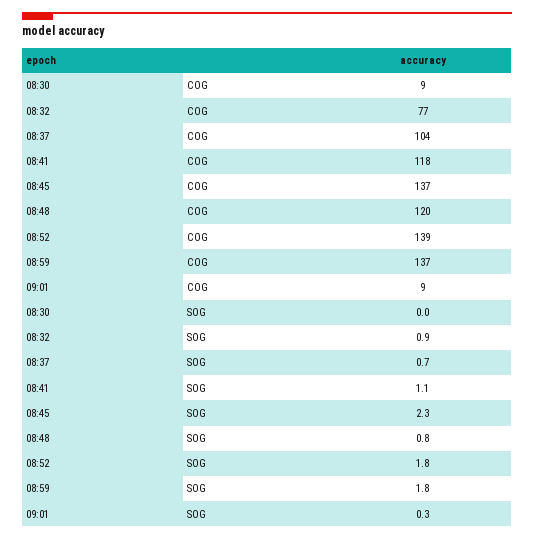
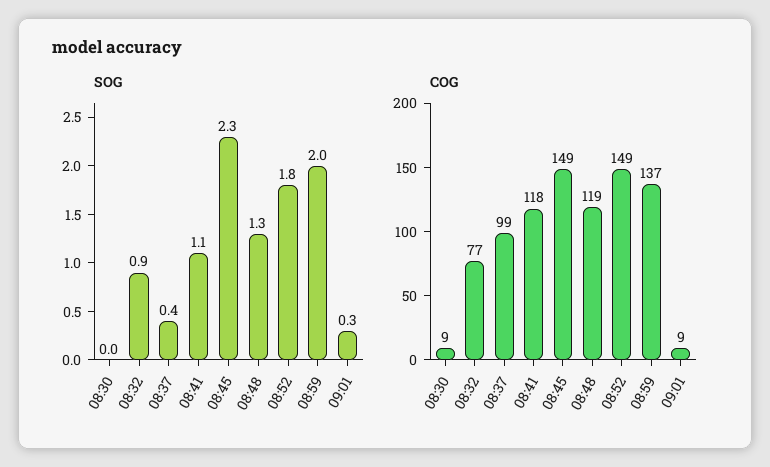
  {
    "COG": {
      "08:30": 9,
      "08:32": 77,
-     "08:37": 104,
+     "08:37": 99,
      "08:41": 118,
-     "08:45": 137,
+     "08:45": 149,
-     "08:48": 120,
+     "08:48": 119,
-     "08:52": 139,
+     "08:52": 149,
      "08:59": 137,
      "09:01": 9
    },
    "SOG": {
      "08:30": 0,
      "08:32": 0.9,
-     "08:37": 0.7,
+     "08:37": 0.4,
      "08:41": 1.1,
      "08:45": 2.3,
-     "08:48": 0.8,
+     "08:48": 1.3,
      "08:52": 1.8,
-     "08:59": 1.8,
+     "08:59": 2,
      "09:01": 0.3
    }
  }

